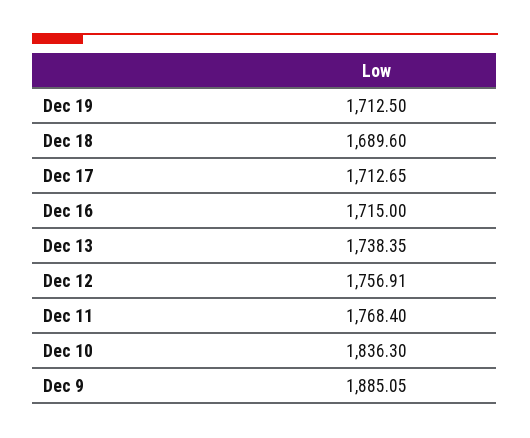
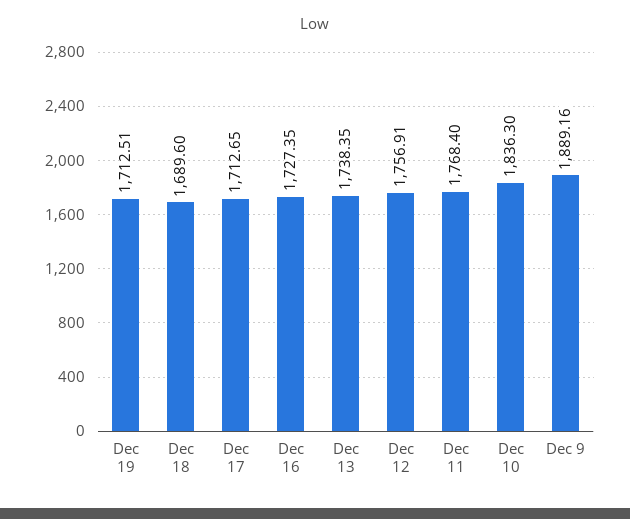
  {
-   "Dec 19": 1712.5,
+   "Dec 19": 1712.51,
    "Dec 18": 1689.6,
    "Dec 17": 1712.65,
-   "Dec 16": 1715,
+   "Dec 16": 1727.35,
    "Dec 13": 1738.35,
    "Dec 12": 1756.91,
    "Dec 11": 1768.4,
    "Dec 10": 1836.3,
-   "Dec 9": 1885.05
+   "Dec 9": 1889.16
  }

